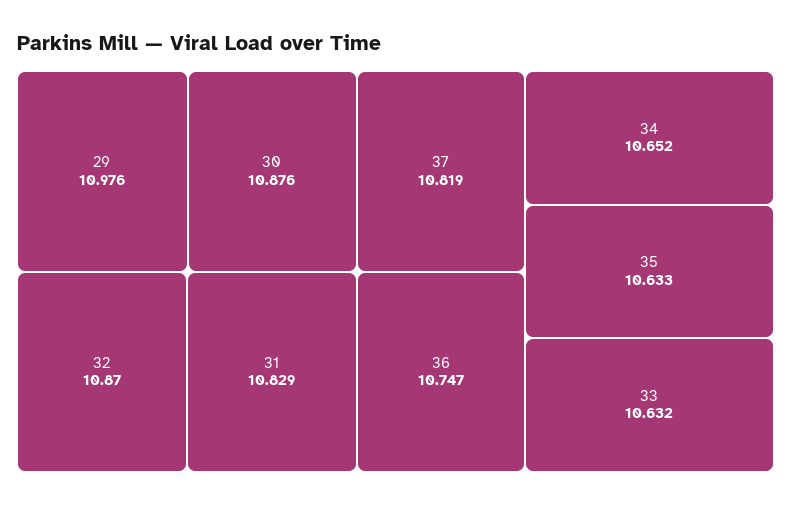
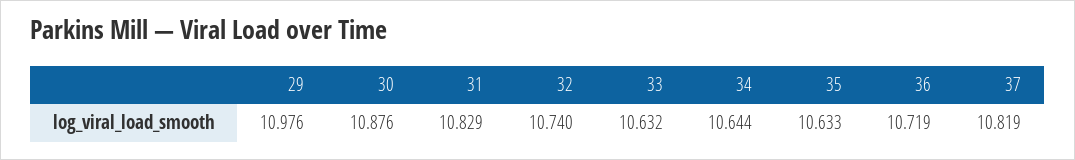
  {
    "29": 10.976,
    "30": 10.876,
-   "32": 10.87,
+   "32": 10.74,
    "31": 10.829,
    "37": 10.819,
-   "36": 10.747,
+   "36": 10.719,
-   "34": 10.652,
+   "34": 10.644,
    "35": 10.633,
    "33": 10.632
  }

